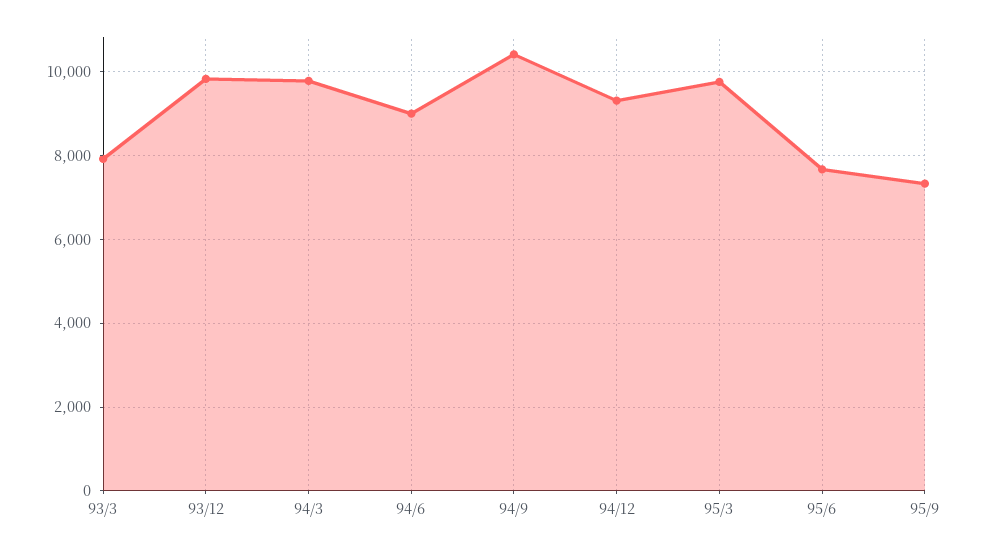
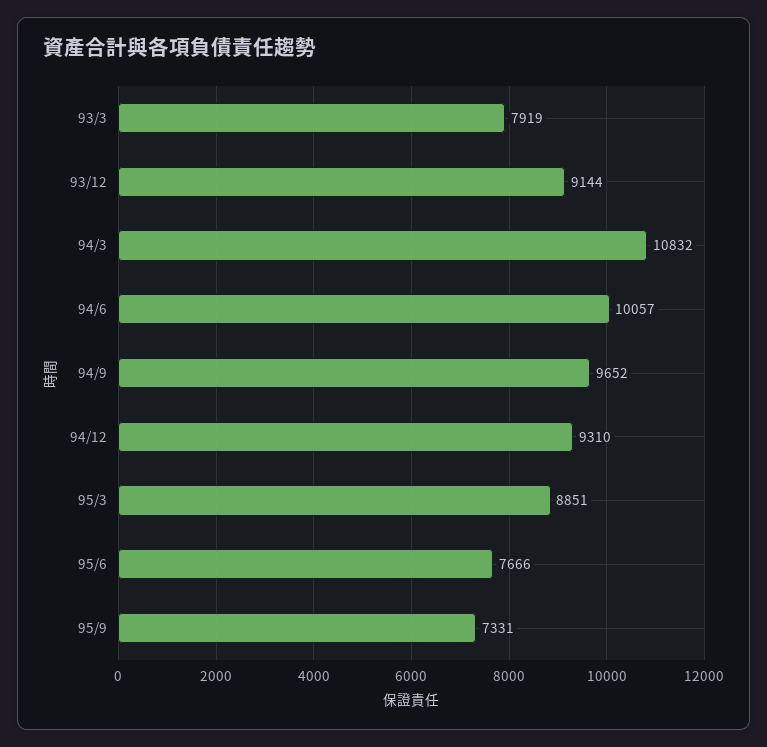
  {
    "93/3": 7919,
-   "93/12": 9800,
+   "93/12": 9144,
-   "94/3": 9800,
+   "94/3": 10832,
-   "94/6": 9000,
+   "94/6": 10057,
-   "94/9": 10400,
+   "94/9": 9652,
    "94/12": 9310,
-   "95/3": 9800,
+   "95/3": 8851,
    "95/6": 7666,
    "95/9": 7331
  }

